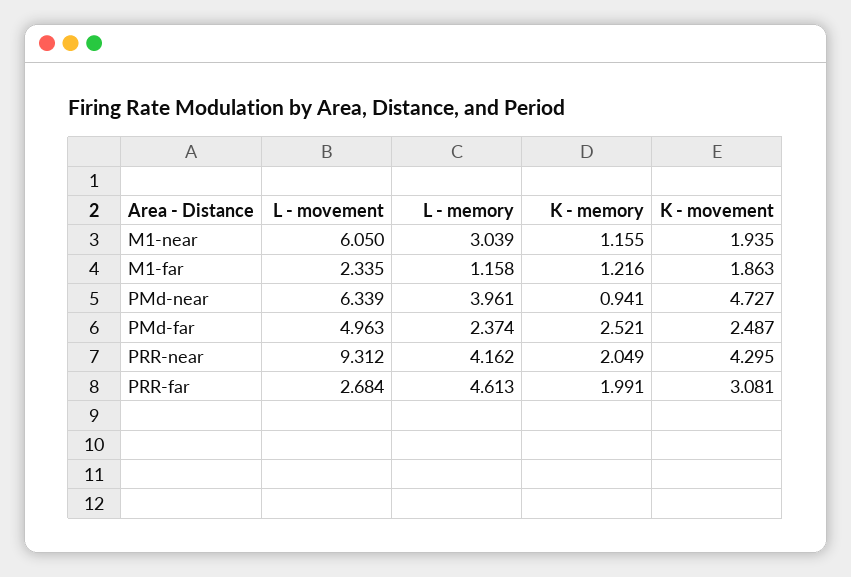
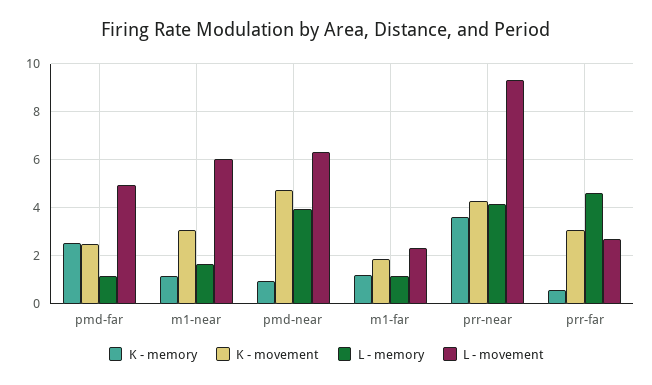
  {
    "L - movement": {
      "M1-near": 6.05,
      "M1-far": 2.335,
      "PMd-near": 6.339,
      "PMd-far": 4.963,
      "PRR-near": 9.312,
      "PRR-far": 2.684
    },
    "L - memory": {
-     "M1-near": 3.039,
+     "M1-near": 1.5,
      "M1-far": 1.158,
      "PMd-near": 3.961,
-     "PMd-far": 2.374,
+     "PMd-far": 1,
      "PRR-near": 4.162,
      "PRR-far": 4.613
    },
    "K - memory": {
      "M1-near": 1.155,
      "M1-far": 1.216,
      "PMd-near": 0.941,
      "PMd-far": 2.521,
-     "PRR-near": 2.049,
+     "PRR-near": 3.5,
-     "PRR-far": 1.991
+     "PRR-far": 0.5
    },
    "K - movement": {
-     "M1-near": 1.935,
+     "M1-near": 3,
      "M1-far": 1.863,
      "PMd-near": 4.727,
      "PMd-far": 2.487,
      "PRR-near": 4.295,
      "PRR-far": 3.081
    }
  }

